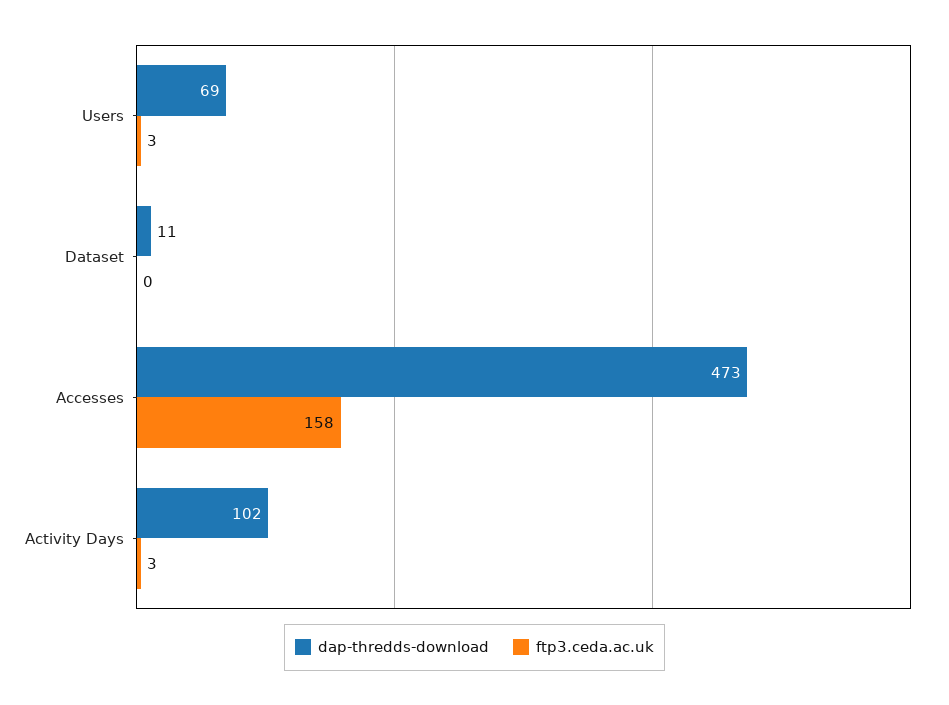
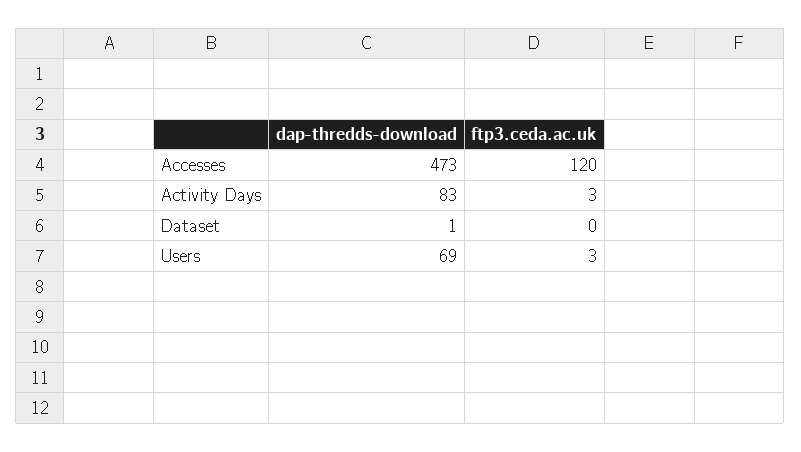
  {
    "dap-thredds-download": {
      "Users": 69,
-     "Dataset": 11,
+     "Dataset": 1,
      "Accesses": 473,
-     "Activity Days": 102
+     "Activity Days": 83
    },
    "ftp3.ceda.ac.uk": {
      "Users": 3,
      "Dataset": 0,
-     "Accesses": 158,
+     "Accesses": 120,
      "Activity Days": 3
    }
  }

